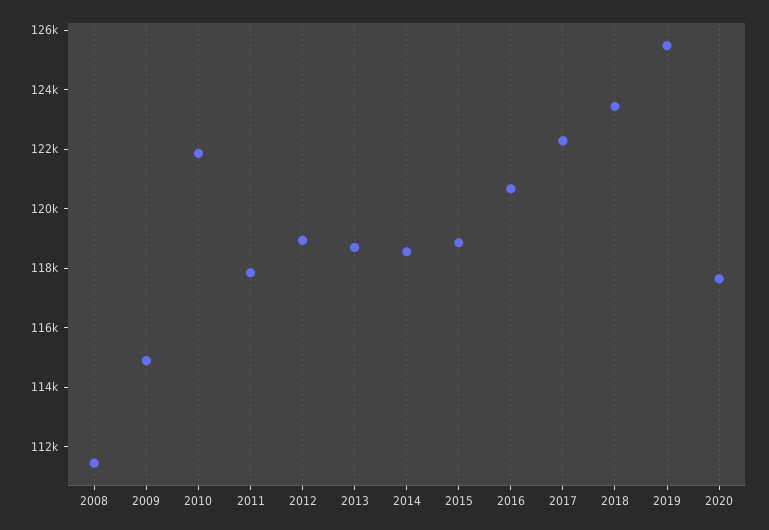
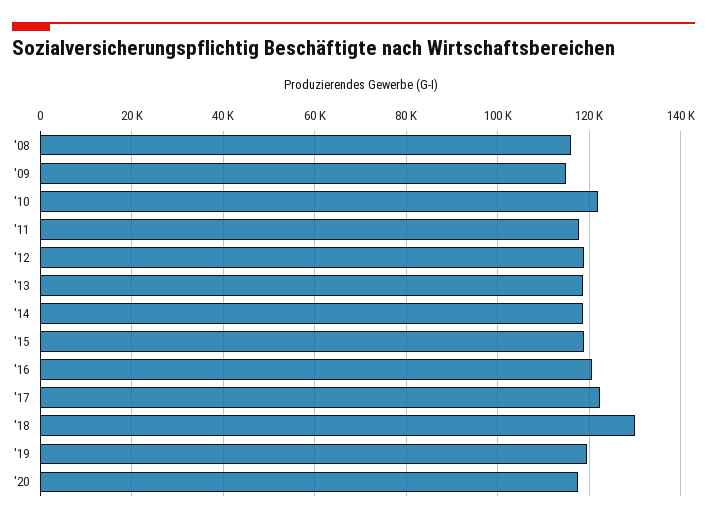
  {
-   "2008": 111500,
+   "2008": 116000,
    "2009": 115000,
    "2010": 122000,
    "2011": 118000,
    "2012": 119000,
    "2013": 118500,
    "2014": 118500,
    "2015": 119000,
    "2016": 120500,
    "2017": 122500,
-   "2018": 123500,
+   "2018": 130000,
-   "2019": 125500,
+   "2019": 120000,
    "2020": 117500
  }

